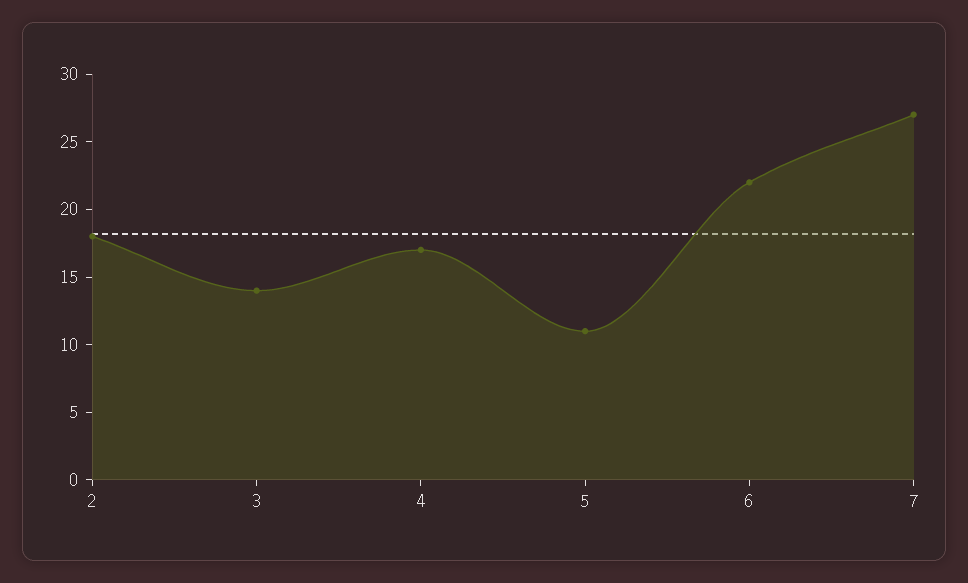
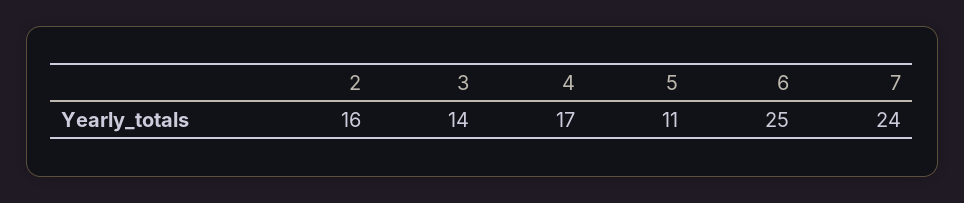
  {
-   "2": 18,
+   "2": 16,
    "3": 14,
    "4": 17,
    "5": 11,
-   "6": 22,
+   "6": 25,
-   "7": 27
+   "7": 24
  }

